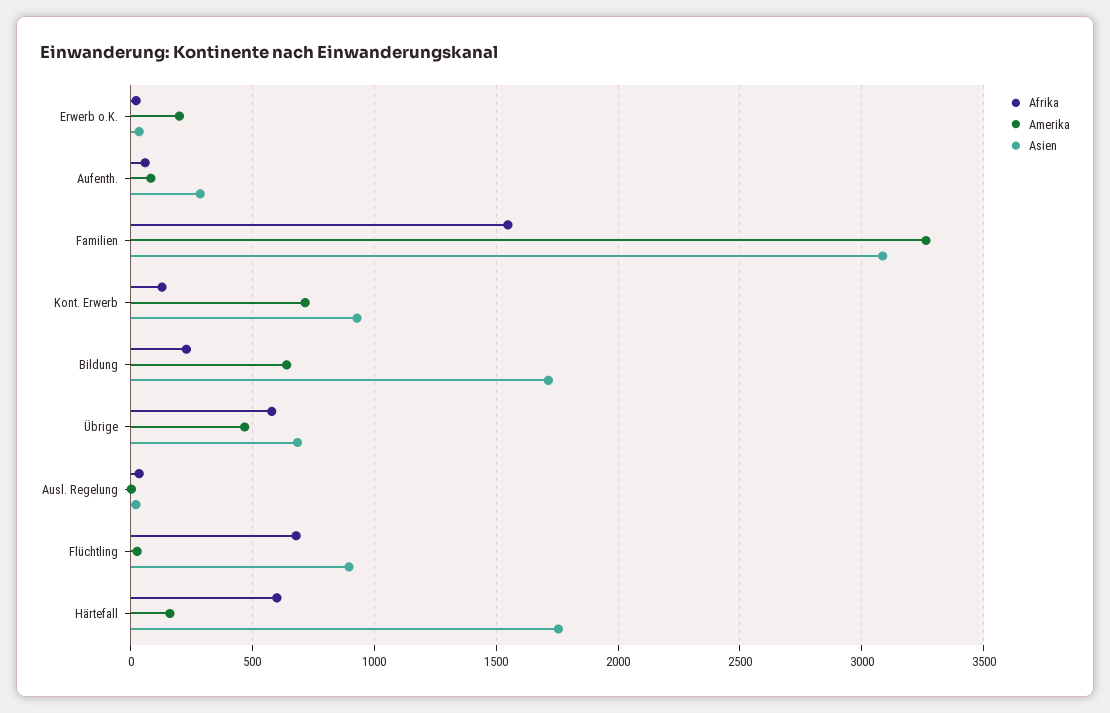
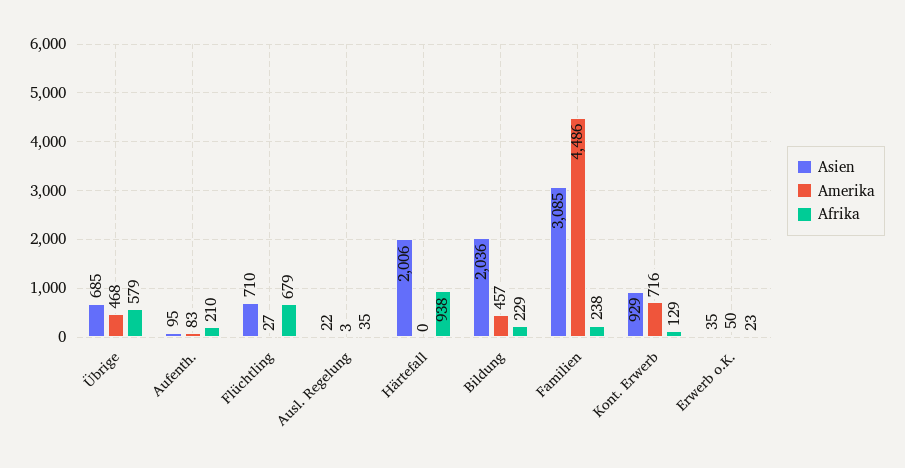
  {
    "Afrika": {
      "Erwerb o.K.": 23,
-     "Aufenth.": 50,
+     "Aufenth.": 210,
-     "Familien": 1550,
+     "Familien": 238,
      "Kont. Erwerb": 129,
      "Bildung": 229,
      "Übrige": 579,
      "Ausl. Regelung": 35,
      "Flüchtling": 679,
-     "Härtefall": 600
+     "Härtefall": 938
    },
    "Amerika": {
-     "Erwerb o.K.": 200,
+     "Erwerb o.K.": 50,
      "Aufenth.": 83,
-     "Familien": 3250,
+     "Familien": 4486,
      "Kont. Erwerb": 716,
-     "Bildung": 650,
+     "Bildung": 457,
      "Übrige": 468,
      "Ausl. Regelung": 3,
      "Flüchtling": 27,
-     "Härtefall": 150
+     "Härtefall": 0
    },
    "Asien": {
      "Erwerb o.K.": 35,
-     "Aufenth.": 300,
+     "Aufenth.": 95,
      "Familien": 3085,
      "Kont. Erwerb": 929,
-     "Bildung": 1700,
+     "Bildung": 2036,
      "Übrige": 685,
      "Ausl. Regelung": 22,
-     "Flüchtling": 900,
+     "Flüchtling": 710,
-     "Härtefall": 1750
+     "Härtefall": 2006
    }
  }

